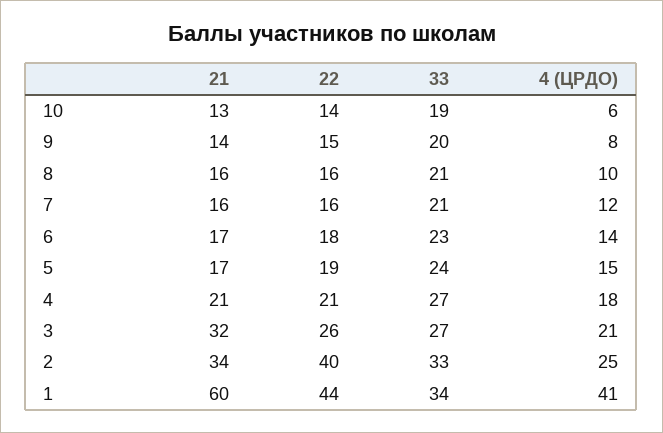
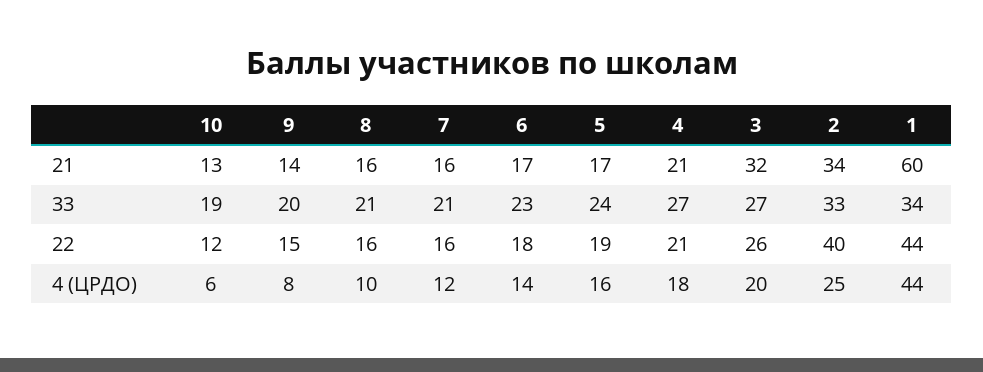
  {
    "21": {
      "10": 13,
      "9": 14,
      "8": 16,
      "7": 16,
      "6": 17,
      "5": 17,
      "4": 21,
      "3": 32,
      "2": 34,
      "1": 60
    },
    "22": {
-     "10": 14,
+     "10": 12,
      "9": 15,
      "8": 16,
      "7": 16,
      "6": 18,
      "5": 19,
      "4": 21,
      "3": 26,
      "2": 40,
      "1": 44
    },
    "33": {
      "10": 19,
      "9": 20,
      "8": 21,
      "7": 21,
      "6": 23,
      "5": 24,
      "4": 27,
      "3": 27,
      "2": 33,
      "1": 34
    },
    "4 (ЦРДО)": {
      "10": 6,
      "9": 8,
      "8": 10,
      "7": 12,
      "6": 14,
-     "5": 15,
+     "5": 16,
      "4": 18,
-     "3": 21,
+     "3": 20,
      "2": 25,
-     "1": 41
+     "1": 44
    }
  }

